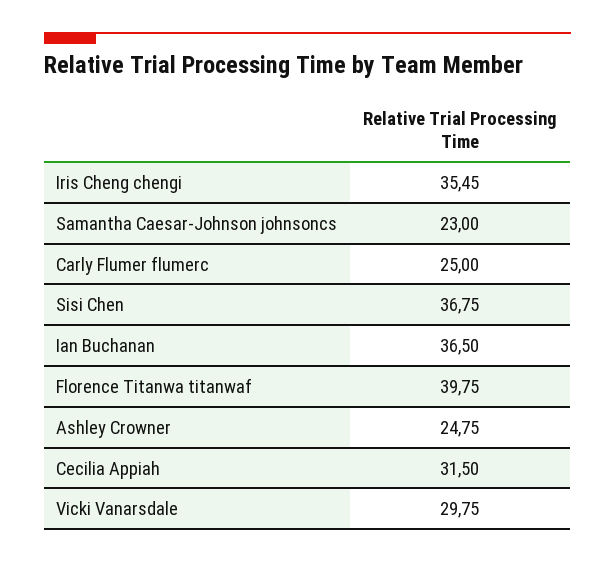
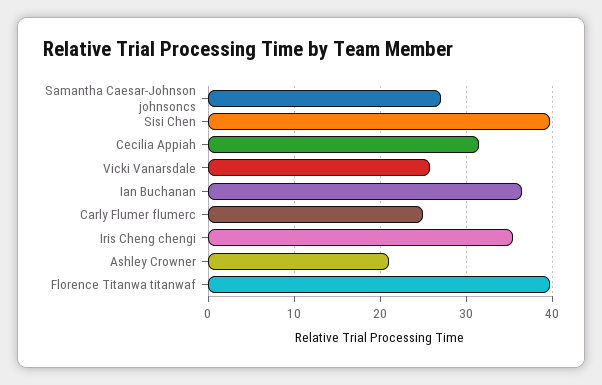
  {
    "Iris Cheng chengi": 35.45,
-   "Samantha Caesar-Johnson johnsoncs": 23,
+   "Samantha Caesar-Johnson johnsoncs": 27,
    "Carly Flumer flumerc": 25,
-   "Sisi Chen": 36.75,
+   "Sisi Chen": 40,
    "Ian Buchanan": 36.5,
    "Florence Titanwa titanwaf": 39.75,
-   "Ashley Crowner": 24.75,
+   "Ashley Crowner": 21,
    "Cecilia Appiah": 31.5,
-   "Vicki Vanarsdale": 29.75
+   "Vicki Vanarsdale": 26
  }

